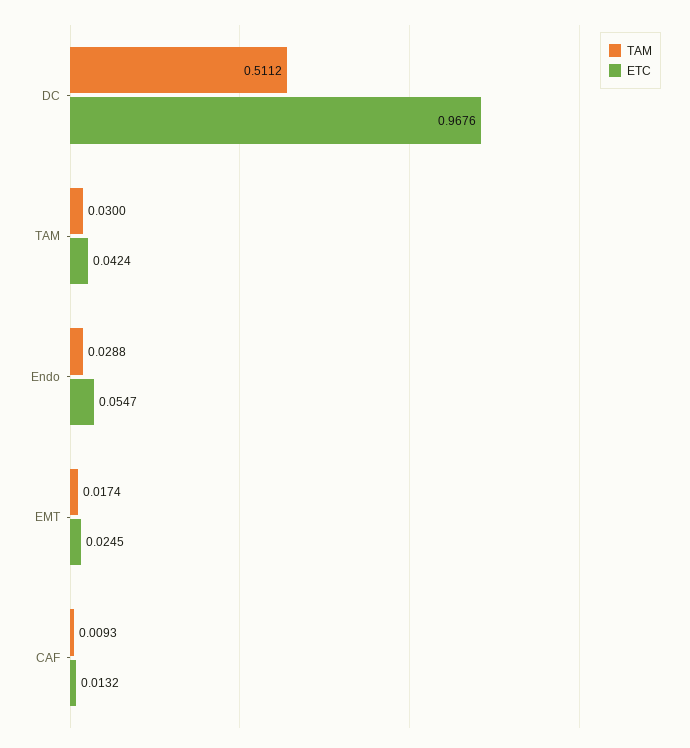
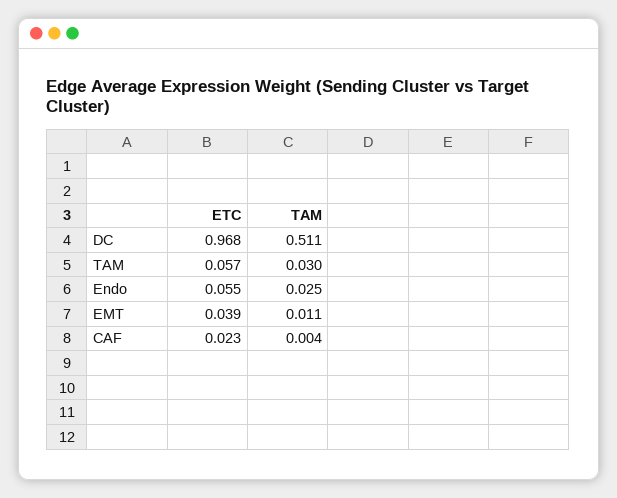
  {
    "TAM": {
      "DC": 0.5112,
      "TAM": 0.03,
-     "Endo": 0.0288,
+     "Endo": 0.025,
-     "EMT": 0.0174,
+     "EMT": 0.011,
-     "CAF": 0.0093
+     "CAF": 0.004
    },
    "ETC": {
      "DC": 0.9676,
-     "TAM": 0.0424,
+     "TAM": 0.057,
      "Endo": 0.0547,
-     "EMT": 0.0245,
+     "EMT": 0.039,
-     "CAF": 0.0132
+     "CAF": 0.023
    }
  }

